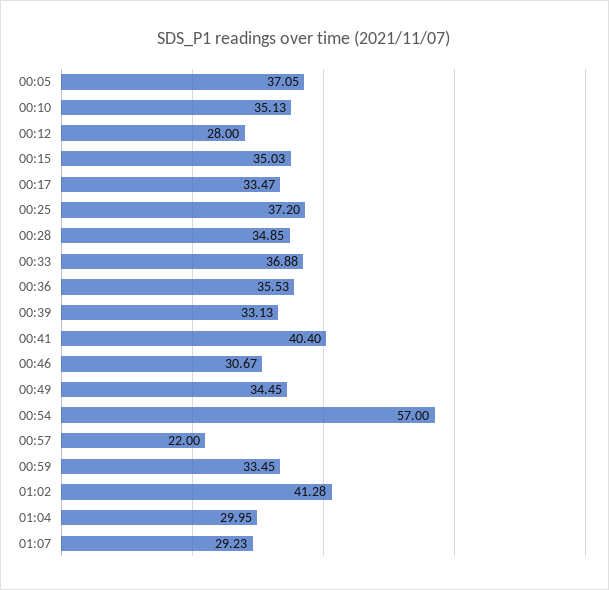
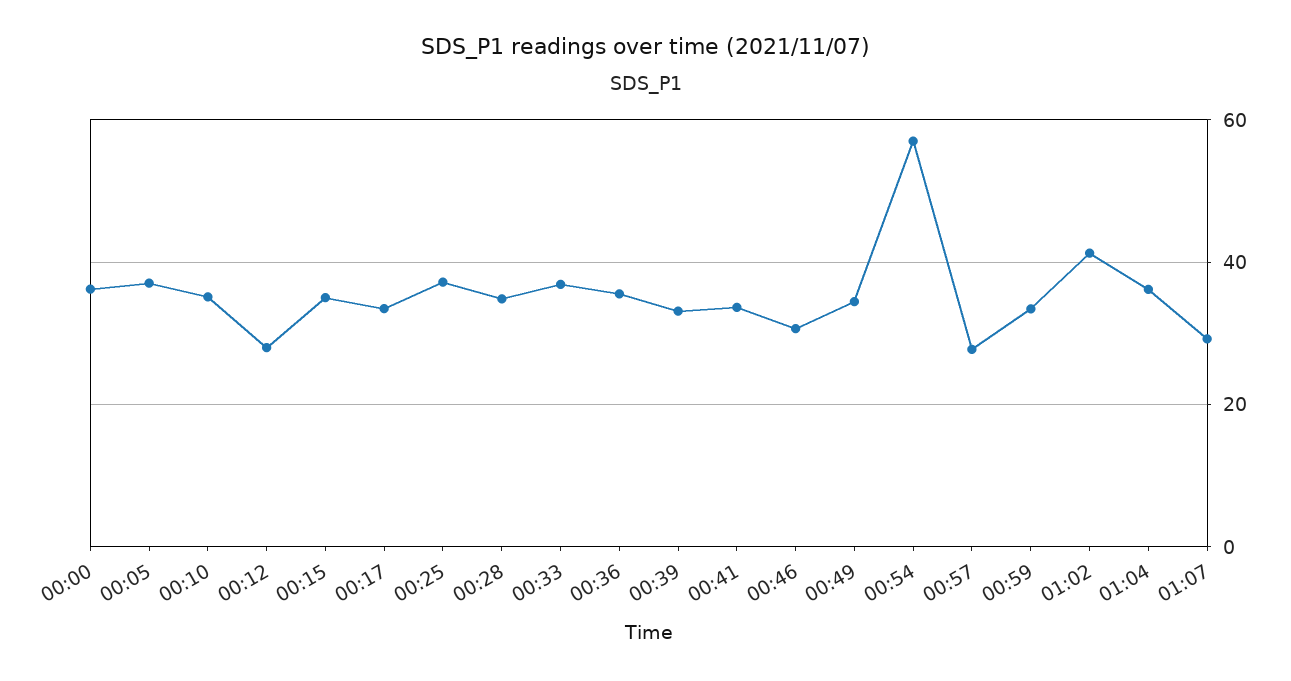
  {
    "00:05": 37.05,
    "00:10": 35.13,
    "00:12": 28,
    "00:15": 35.03,
    "00:17": 33.47,
    "00:25": 37.2,
    "00:28": 34.85,
    "00:33": 36.88,
    "00:36": 35.53,
    "00:39": 33.13,
-   "00:41": 40.4,
+   "00:41": 34,
    "00:46": 30.67,
    "00:49": 34.45,
    "00:54": 57,
-   "00:57": 22,
+   "00:57": 28,
    "00:59": 33.45,
    "01:02": 41.28,
-   "01:04": 29.95,
+   "01:04": 36,
-   "01:07": 29.23
+   "01:07": 29.23,
+   "00:00": 36
  }

